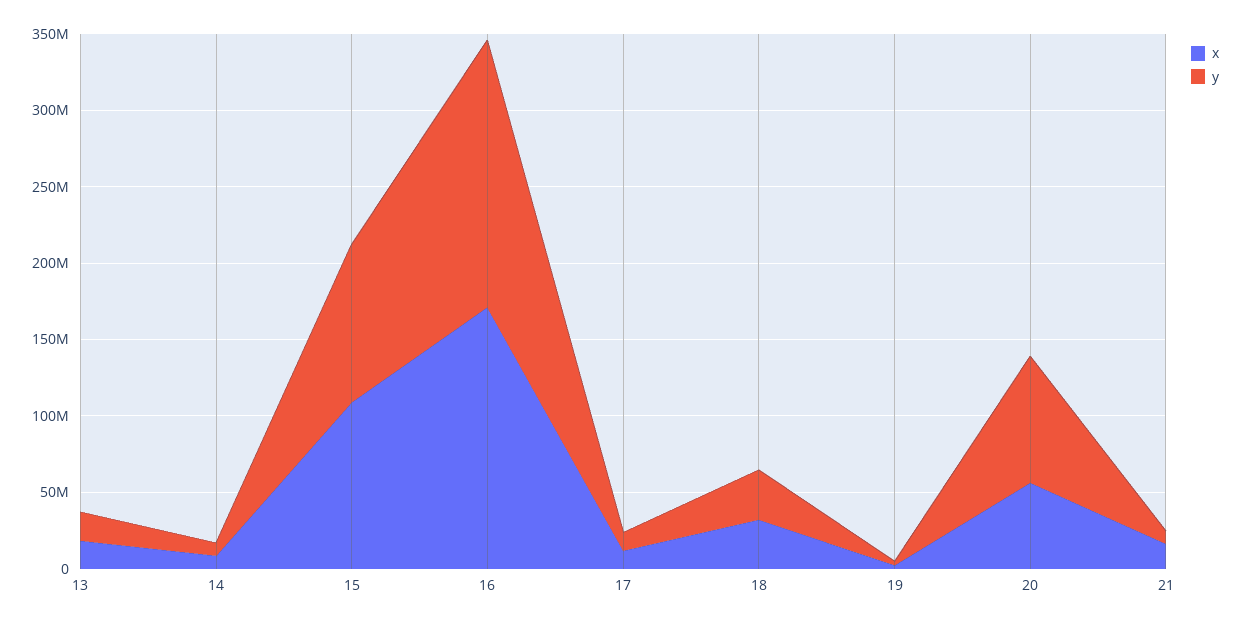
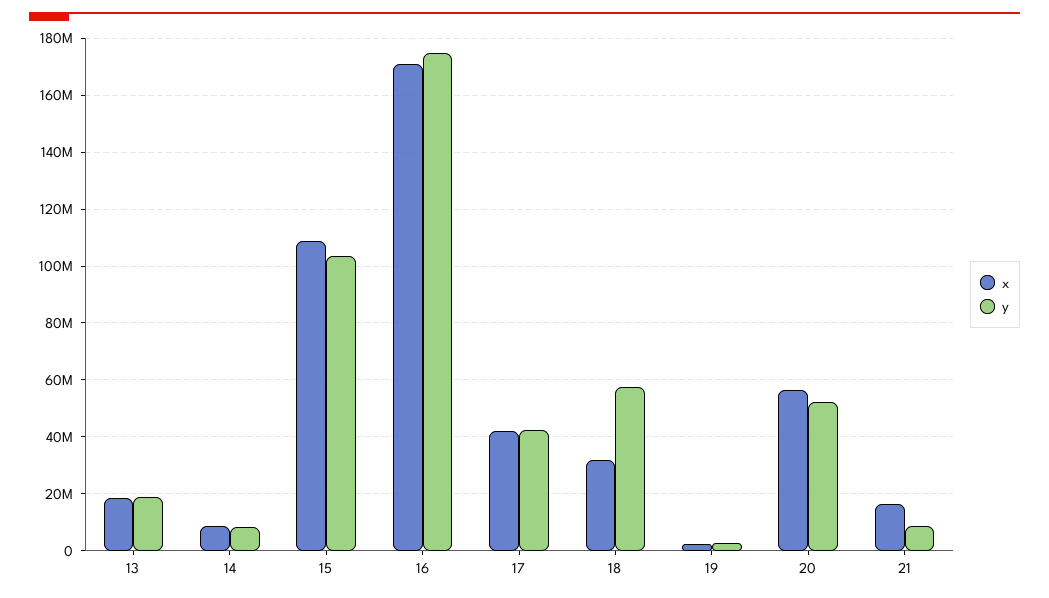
  {
    "x": {
      "13": 17500000,
      "14": 7500000,
      "15": 110000000,
      "16": 170000000,
-     "17": 10000000,
+     "17": 42500000,
      "18": 32500000,
      "19": 2500000,
      "20": 57500000,
      "21": 17500000
    },
    "y": {
      "13": 20000000,
      "14": 7500000,
      "15": 102500000,
      "16": 175000000,
-     "17": 10000000,
+     "17": 42500000,
-     "18": 30000000,
+     "18": 57500000,
      "19": 2500000,
-     "20": 80000000,
+     "20": 52500000,
      "21": 7500000
    }
  }

